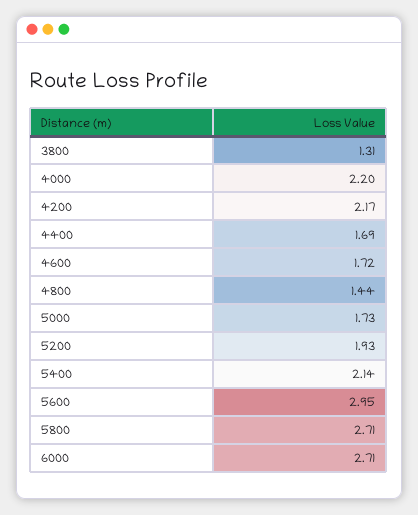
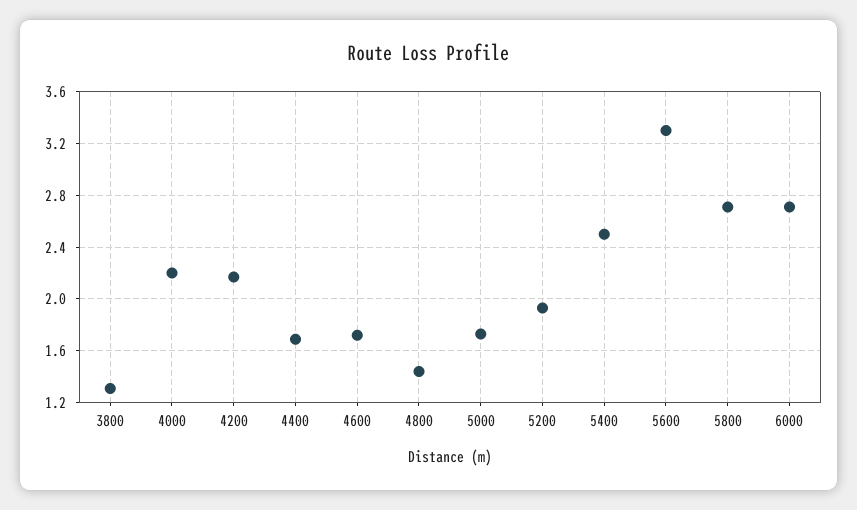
  {
    "3800": 1.31,
    "4000": 2.2,
    "4200": 2.17,
    "4400": 1.69,
    "4600": 1.72,
    "4800": 1.44,
    "5000": 1.73,
    "5200": 1.93,
-   "5400": 2.14,
+   "5400": 2.5,
-   "5600": 2.95,
+   "5600": 3.3,
    "5800": 2.71,
    "6000": 2.71
  }

